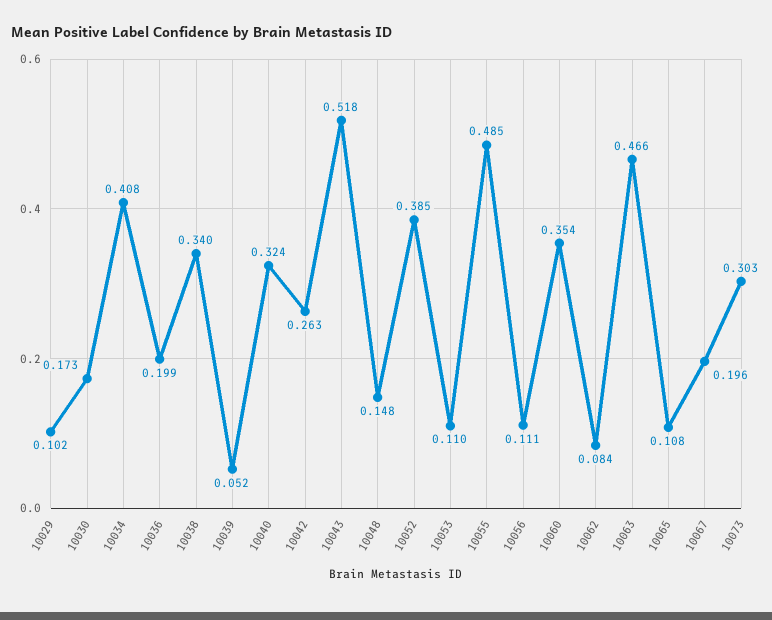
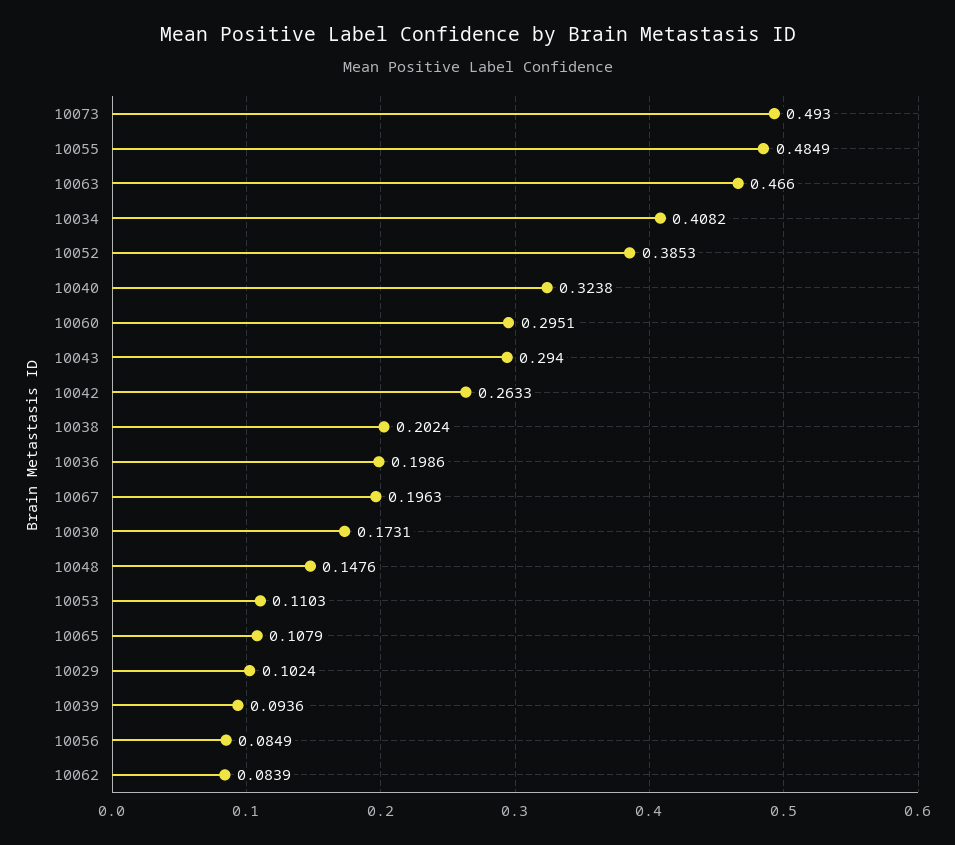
  {
    "10029": 0.1024,
    "10030": 0.1731,
    "10034": 0.4082,
    "10036": 0.1986,
-   "10038": 0.34,
+   "10038": 0.2024,
-   "10039": 0.052,
+   "10039": 0.0936,
    "10040": 0.3238,
    "10042": 0.2633,
-   "10043": 0.518,
+   "10043": 0.294,
    "10048": 0.1476,
    "10052": 0.3853,
    "10053": 0.1103,
    "10055": 0.4849,
-   "10056": 0.111,
+   "10056": 0.0849,
-   "10060": 0.354,
+   "10060": 0.2951,
    "10062": 0.0839,
    "10063": 0.466,
    "10065": 0.1079,
    "10067": 0.1963,
-   "10073": 0.303
+   "10073": 0.493
  }

